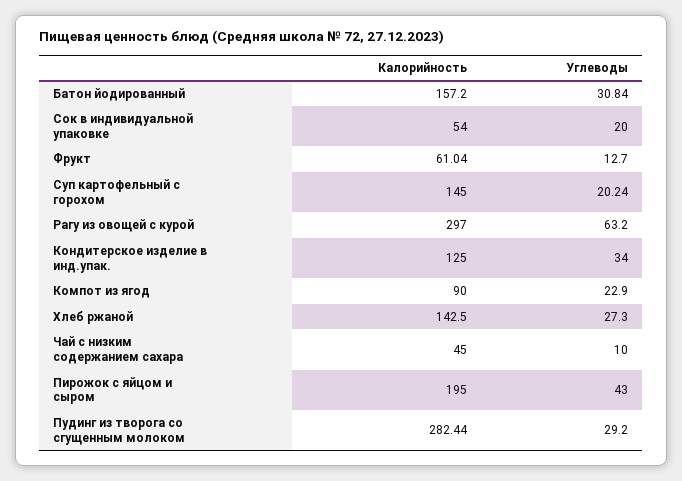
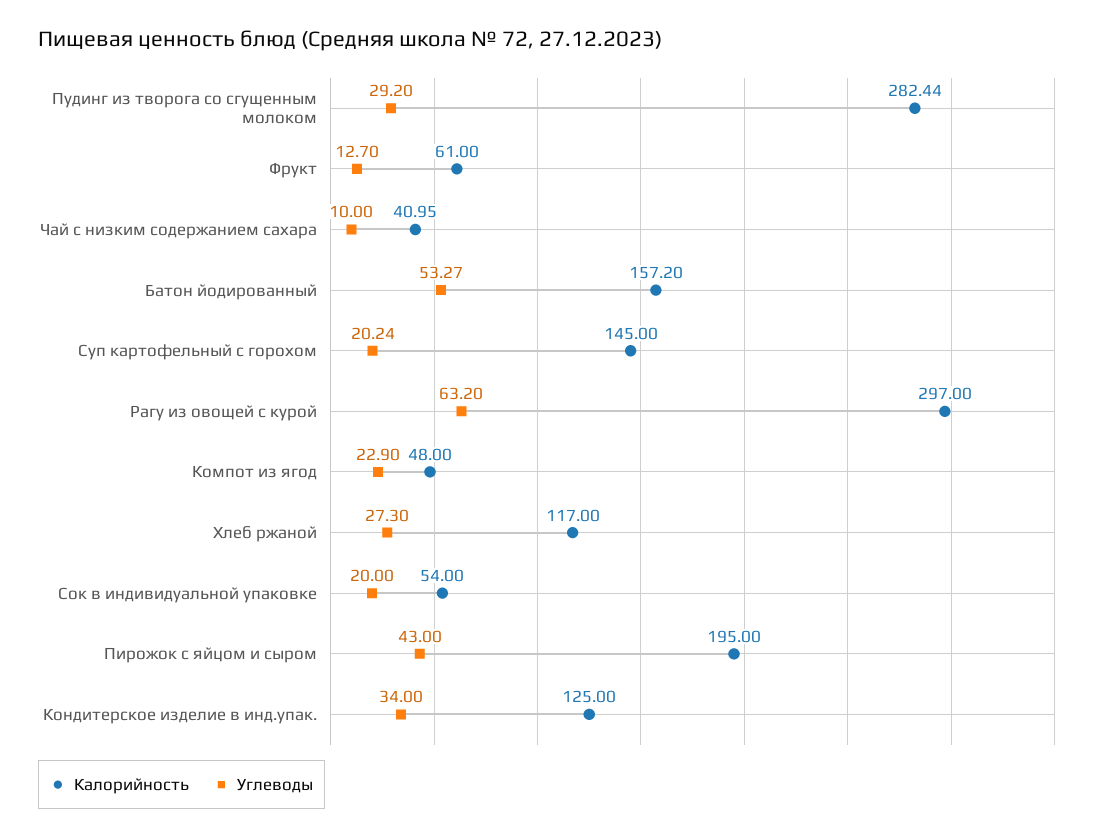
  {
    "Калорийность": {
      "Батон йодированный": 157.2,
      "Сок в индивидуальной упаковке": 54,
-     "Фрукт": 61.04,
+     "Фрукт": 61,
      "Суп картофельный с горохом": 145,
      "Рагу из овощей с курой": 297,
      "Кондитерское изделие в инд.упак.": 125,
-     "Компот из ягод": 90,
+     "Компот из ягод": 48,
-     "Хлеб ржаной": 142.5,
+     "Хлеб ржаной": 117,
-     "Чай с низким содержанием сахара": 45,
+     "Чай с низким содержанием сахара": 40.95,
      "Пирожок с яйцом и сыром": 195,
      "Пудинг из творога со сгущенным молоком": 282.44
    },
    "Углеводы": {
-     "Батон йодированный": 30.84,
+     "Батон йодированный": 53.27,
      "Сок в индивидуальной упаковке": 20,
      "Фрукт": 12.7,
      "Суп картофельный с горохом": 20.24,
      "Рагу из овощей с курой": 63.2,
      "Кондитерское изделие в инд.упак.": 34,
      "Компот из ягод": 22.9,
      "Хлеб ржаной": 27.3,
      "Чай с низким содержанием сахара": 10,
      "Пирожок с яйцом и сыром": 43,
      "Пудинг из творога со сгущенным молоком": 29.2
    }
  }

